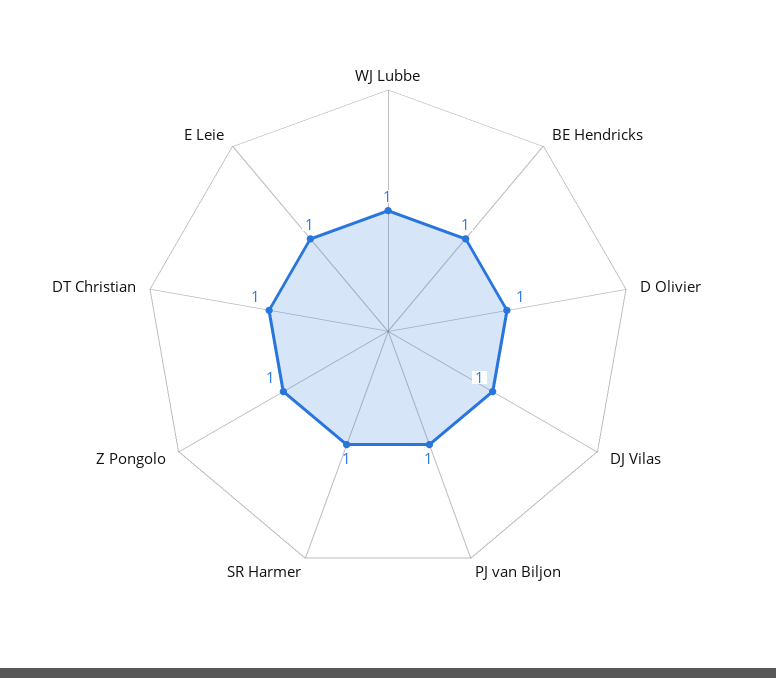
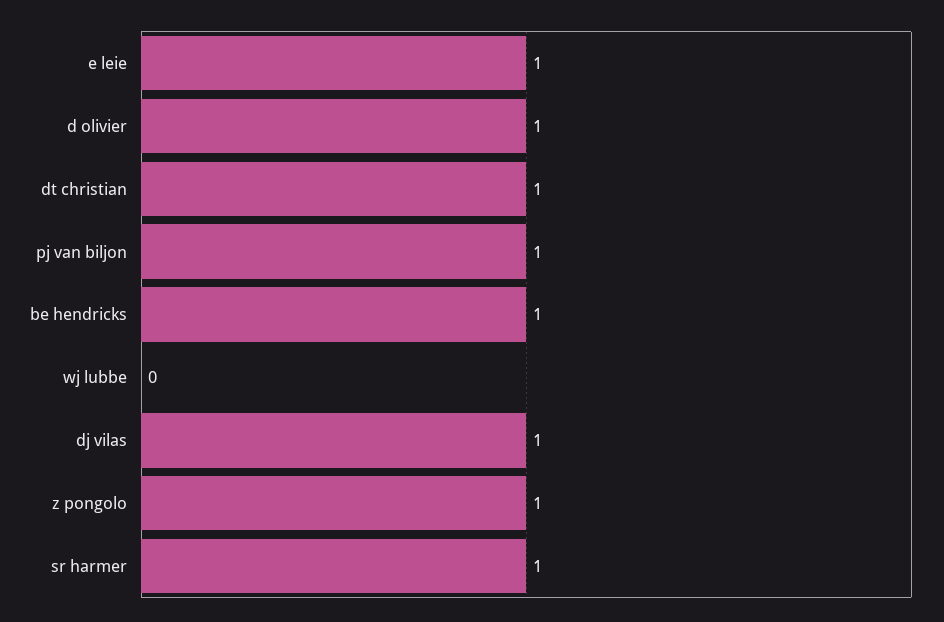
  {
-   "WJ Lubbe": 1,
+   "WJ Lubbe": 0,
    "BE Hendricks": 1,
    "D Olivier": 1,
    "DJ Vilas": 1,
    "PJ van Biljon": 1,
    "SR Harmer": 1,
    "Z Pongolo": 1,
    "DT Christian": 1,
    "E Leie": 1
  }

